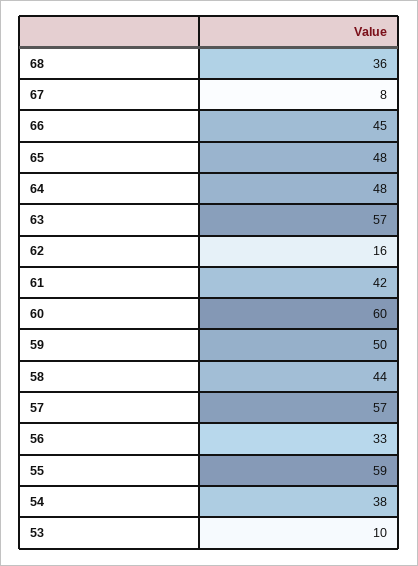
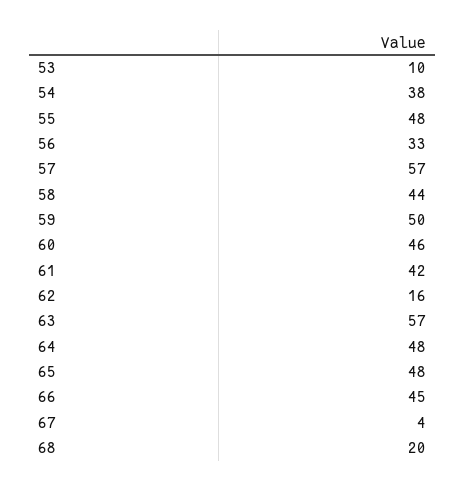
  {
-   "68": 36,
+   "68": 20,
-   "67": 8,
+   "67": 4,
    "66": 45,
    "65": 48,
    "64": 48,
    "63": 57,
    "62": 16,
    "61": 42,
-   "60": 60,
+   "60": 46,
    "59": 50,
    "58": 44,
    "57": 57,
    "56": 33,
-   "55": 59,
+   "55": 48,
    "54": 38,
    "53": 10
  }

